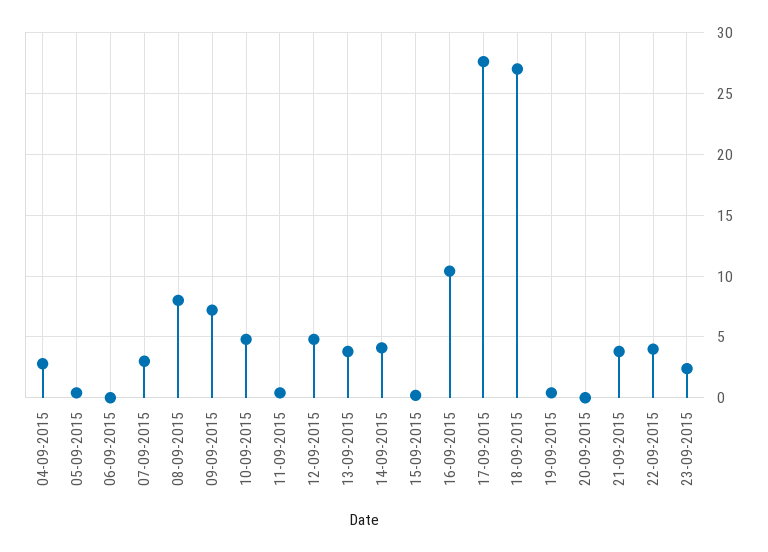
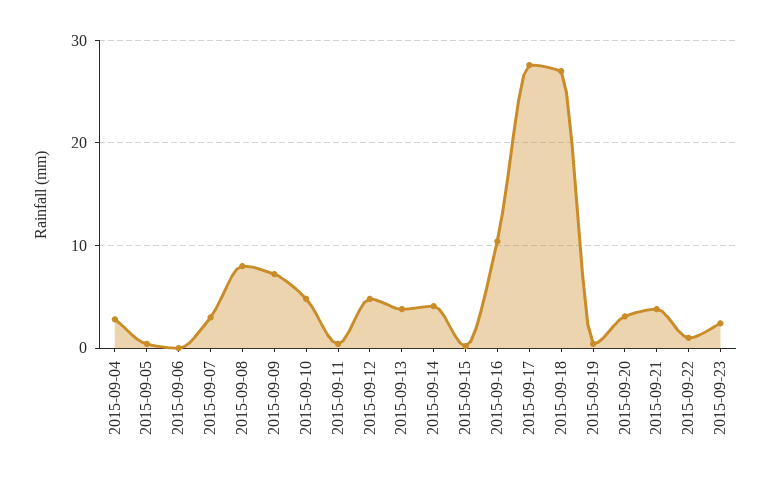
  {
    "04-09-2015": 3,
    "05-09-2015": 0.5,
    "06-09-2015": 0,
    "07-09-2015": 3,
    "08-09-2015": 8,
    "09-09-2015": 7,
    "10-09-2015": 5,
    "11-09-2015": 0.5,
    "12-09-2015": 5,
    "13-09-2015": 4,
    "14-09-2015": 4,
    "15-09-2015": 0,
    "16-09-2015": 10.5,
    "17-09-2015": 27.5,
    "18-09-2015": 27,
    "19-09-2015": 0.5,
-   "20-09-2015": 0,
+   "20-09-2015": 3,
    "21-09-2015": 4,
-   "22-09-2015": 4,
+   "22-09-2015": 1,
    "23-09-2015": 2.5
  }

